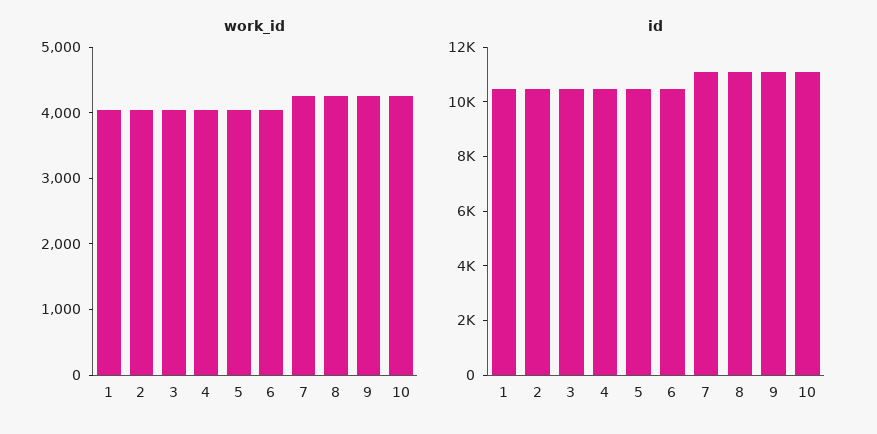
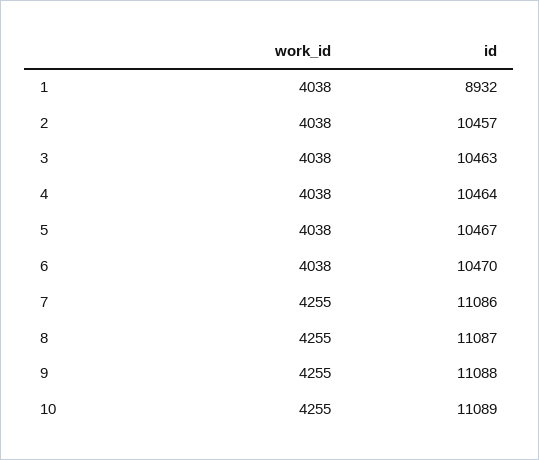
  {
    "work_id": {
      "1": 4038,
      "2": 4038,
      "3": 4038,
      "4": 4038,
      "5": 4038,
      "6": 4038,
      "7": 4255,
      "8": 4255,
      "9": 4255,
      "10": 4255
    },
    "id": {
-     "1": 10500,
+     "1": 8932,
      "2": 10457,
      "3": 10463,
      "4": 10464,
      "5": 10467,
      "6": 10470,
      "7": 11086,
      "8": 11087,
      "9": 11088,
      "10": 11089
    }
  }

